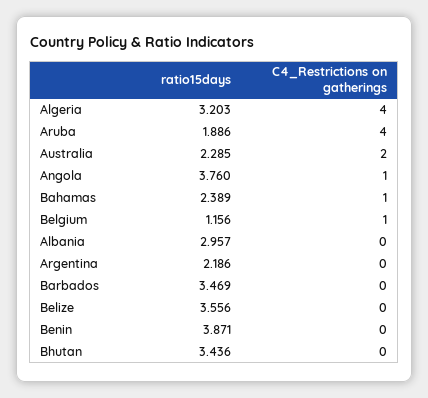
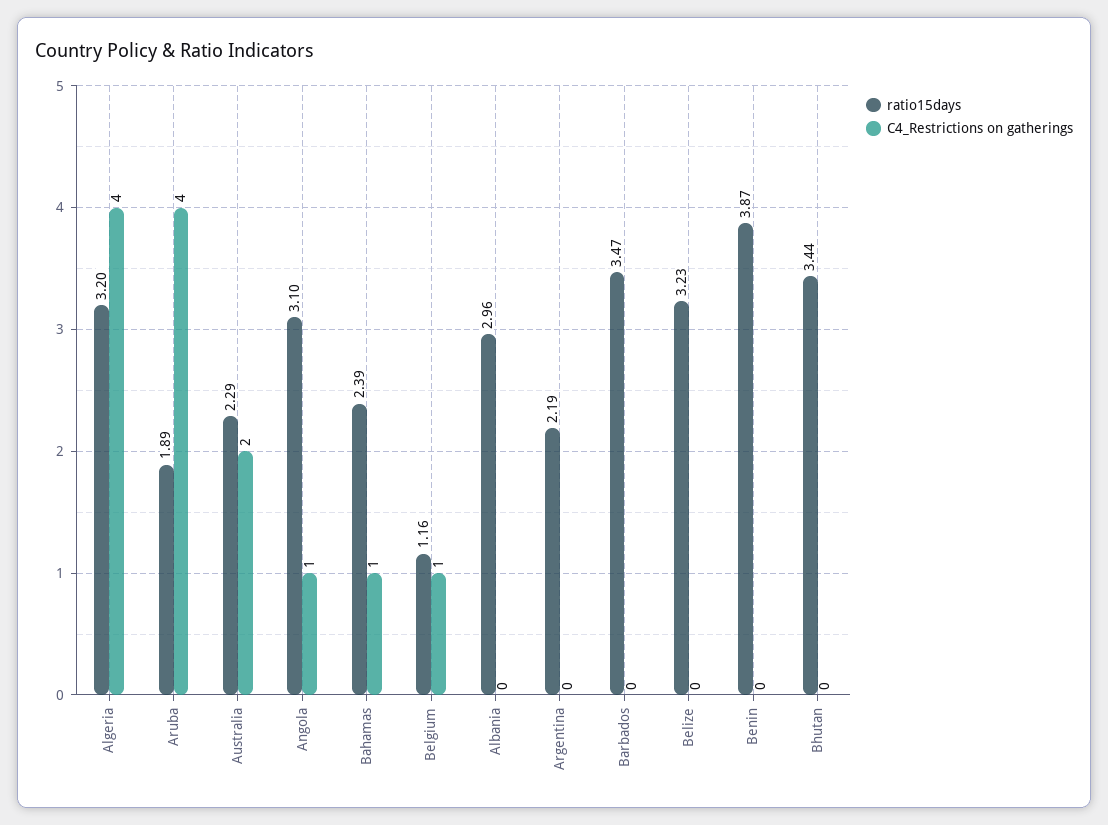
  {
    "ratio15days": {
      "Algeria": 3.203,
      "Aruba": 1.886,
      "Australia": 2.285,
-     "Angola": 3.76,
+     "Angola": 3.1,
      "Bahamas": 2.389,
      "Belgium": 1.156,
      "Albania": 2.957,
      "Argentina": 2.186,
      "Barbados": 3.469,
-     "Belize": 3.556,
+     "Belize": 3.23,
      "Benin": 3.871,
      "Bhutan": 3.436
    },
    "C4_Restrictions on gatherings": {
      "Algeria": 4,
      "Aruba": 4,
      "Australia": 2,
      "Angola": 1,
      "Bahamas": 1,
      "Belgium": 1,
      "Albania": 0,
      "Argentina": 0,
      "Barbados": 0,
      "Belize": 0,
      "Benin": 0,
      "Bhutan": 0
    }
  }

